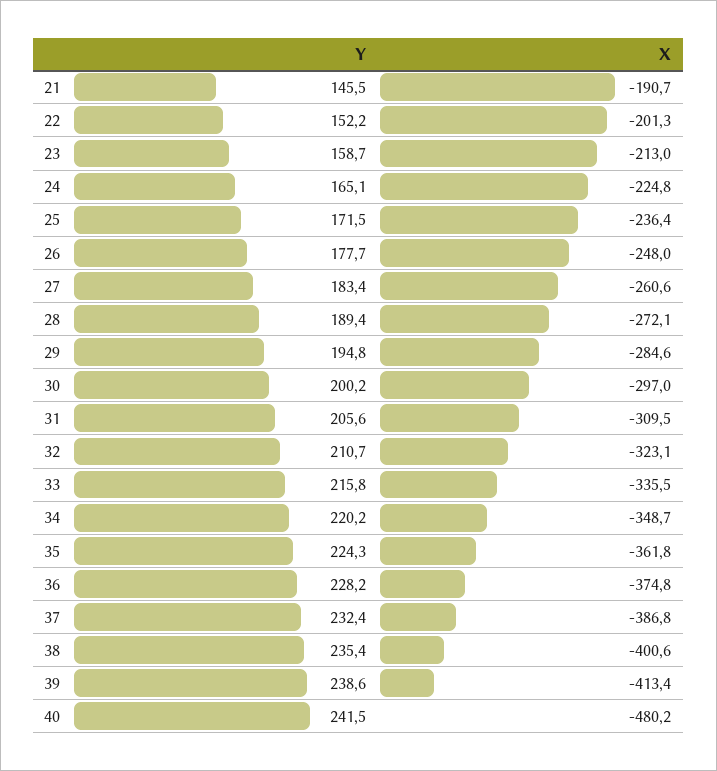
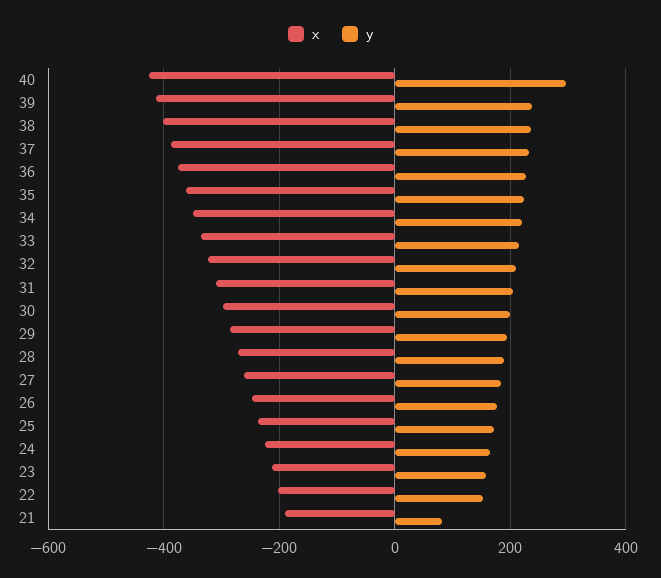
  {
    "Y": {
-     "21": 145.5,
+     "21": 80,
      "22": 152.2,
      "23": 158.7,
      "24": 165.1,
      "25": 171.5,
      "26": 177.7,
      "27": 183.4,
      "28": 189.4,
      "29": 194.8,
      "30": 200.2,
      "31": 205.6,
      "32": 210.7,
      "33": 215.8,
      "34": 220.2,
      "35": 224.3,
      "36": 228.2,
      "37": 232.4,
      "38": 235.4,
      "39": 238.6,
-     "40": 241.5
+     "40": 300
    },
    "X": {
      "21": -190.7,
      "22": -201.3,
      "23": -213,
      "24": -224.8,
      "25": -236.4,
      "26": -248,
      "27": -260.6,
      "28": -272.1,
      "29": -284.6,
      "30": -297,
      "31": -309.5,
      "32": -323.1,
      "33": -335.5,
      "34": -348.7,
      "35": -361.8,
      "36": -374.8,
      "37": -386.8,
      "38": -400.6,
      "39": -413.4,
-     "40": -480.2
+     "40": -420
    }
  }

